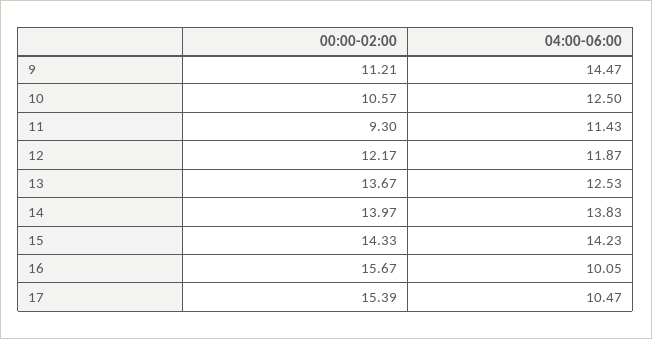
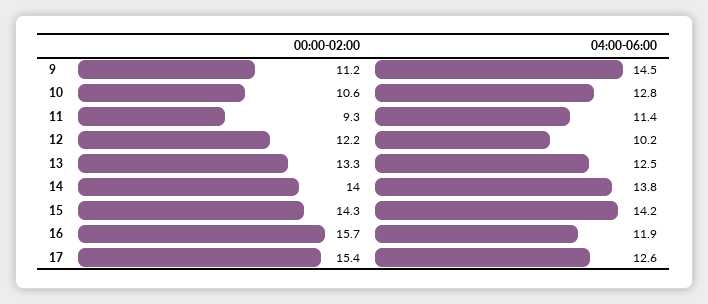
  {
    "00:00-02:00": {
      "9": 11.21,
      "10": 10.57,
      "11": 9.3,
      "12": 12.17,
-     "13": 13.67,
+     "13": 13.3,
      "14": 13.97,
      "15": 14.33,
      "16": 15.67,
      "17": 15.39
    },
    "04:00-06:00": {
      "9": 14.47,
-     "10": 12.5,
+     "10": 12.8,
      "11": 11.43,
-     "12": 11.87,
+     "12": 10.2,
      "13": 12.53,
      "14": 13.83,
      "15": 14.23,
-     "16": 10.05,
+     "16": 11.9,
-     "17": 10.47
+     "17": 12.6
    }
  }

